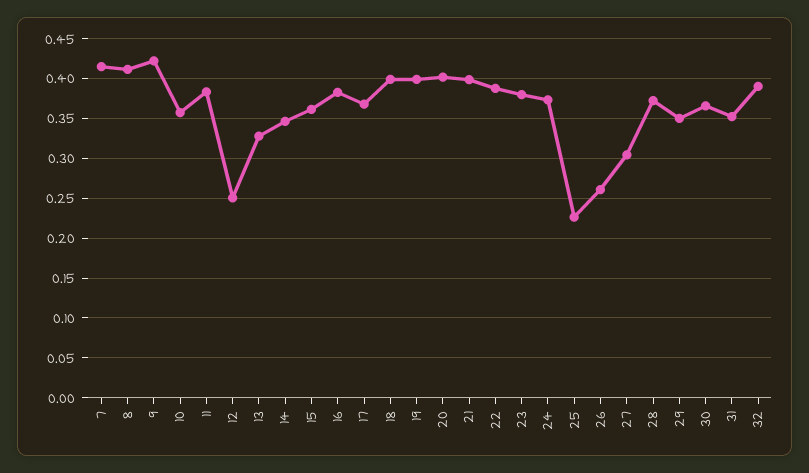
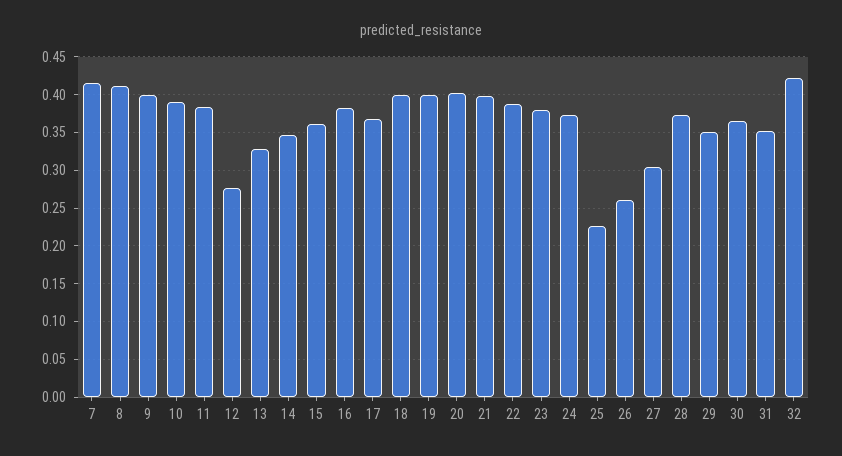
  {
    "7": 0.42,
    "8": 0.41,
-   "9": 0.42,
+   "9": 0.4,
-   "10": 0.36,
+   "10": 0.39,
    "11": 0.38,
-   "12": 0.25,
+   "12": 0.28,
    "13": 0.33,
    "14": 0.35,
    "15": 0.36,
    "16": 0.38,
    "17": 0.37,
    "18": 0.4,
    "19": 0.4,
    "20": 0.4,
    "21": 0.4,
    "22": 0.39,
    "23": 0.38,
    "24": 0.37,
    "25": 0.23,
    "26": 0.26,
    "27": 0.3,
    "28": 0.37,
    "29": 0.35,
    "30": 0.37,
    "31": 0.35,
-   "32": 0.39
+   "32": 0.42
  }

